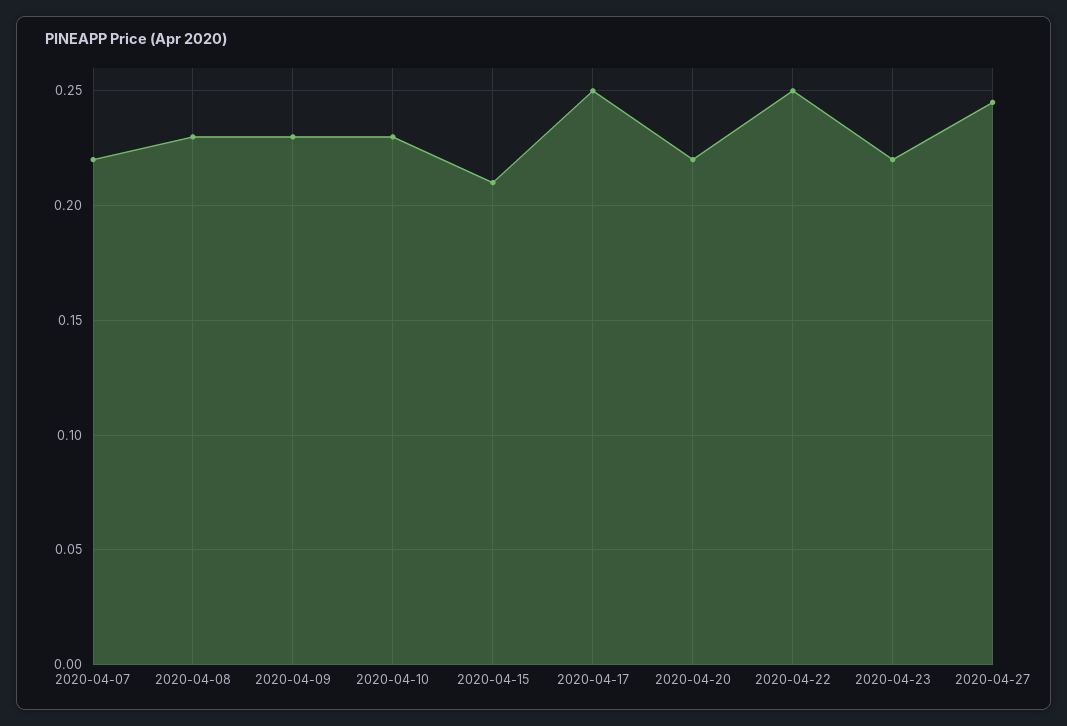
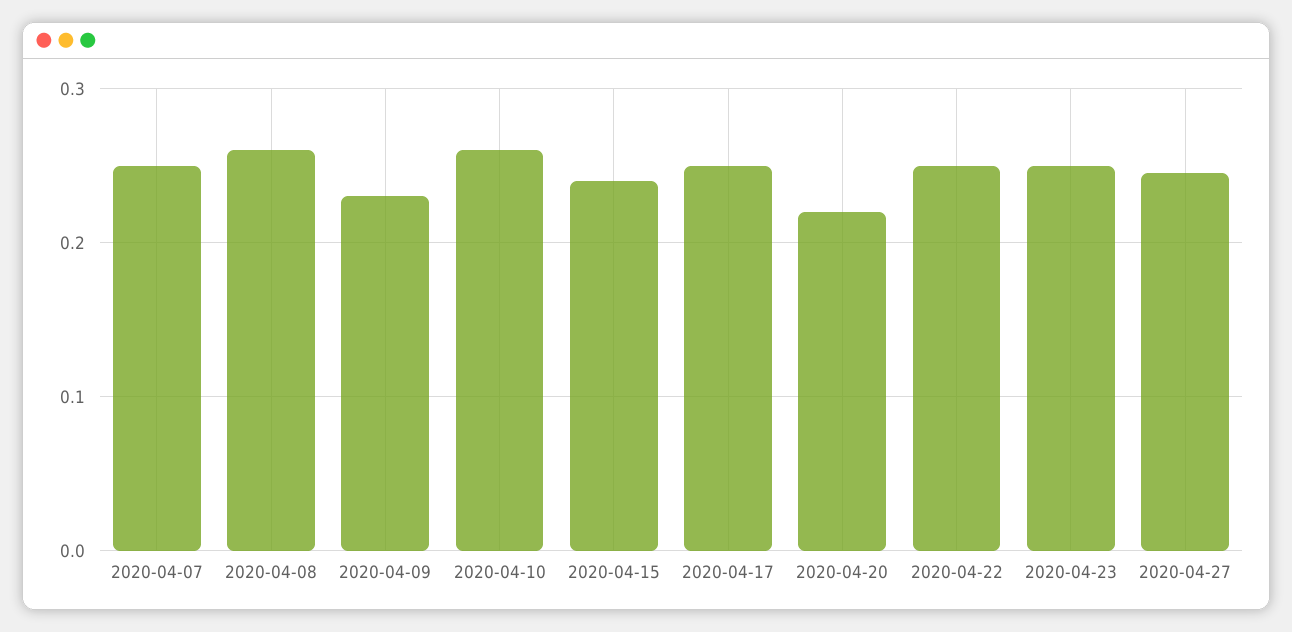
  {
-   "2020-04-07": 0.22,
+   "2020-04-07": 0.25,
-   "2020-04-08": 0.23,
+   "2020-04-08": 0.26,
    "2020-04-09": 0.23,
-   "2020-04-10": 0.23,
+   "2020-04-10": 0.26,
-   "2020-04-15": 0.21,
+   "2020-04-15": 0.24,
    "2020-04-17": 0.25,
    "2020-04-20": 0.22,
    "2020-04-22": 0.25,
-   "2020-04-23": 0.22,
+   "2020-04-23": 0.25,
    "2020-04-27": 0.245
  }

